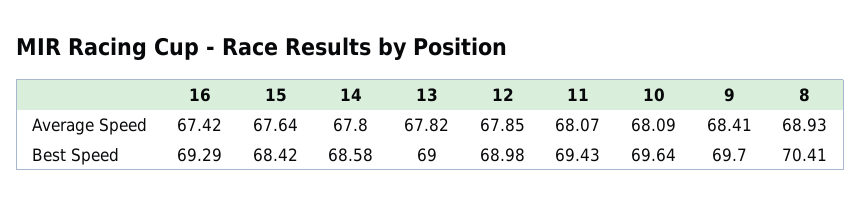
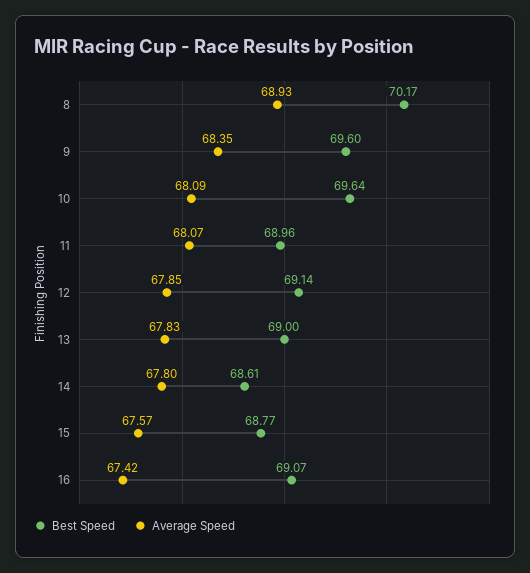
  {
    "Average Speed": {
      "16": 67.42,
-     "15": 67.64,
+     "15": 67.57,
      "14": 67.8,
-     "13": 67.82,
+     "13": 67.83,
      "12": 67.85,
      "11": 68.07,
      "10": 68.09,
-     "9": 68.41,
+     "9": 68.35,
      "8": 68.93
    },
    "Best Speed": {
-     "16": 69.29,
+     "16": 69.07,
-     "15": 68.42,
+     "15": 68.77,
-     "14": 68.58,
+     "14": 68.61,
      "13": 69,
-     "12": 68.98,
+     "12": 69.14,
-     "11": 69.43,
+     "11": 68.96,
      "10": 69.64,
-     "9": 69.7,
+     "9": 69.6,
-     "8": 70.41
+     "8": 70.17
    }
  }

